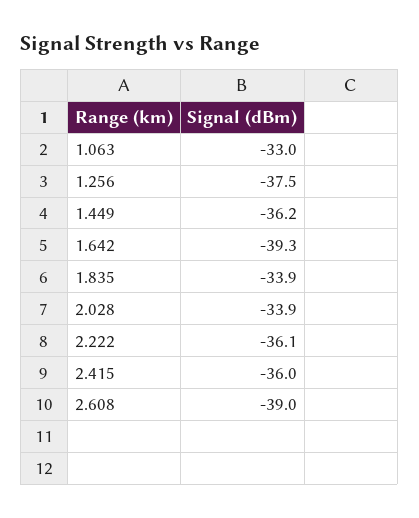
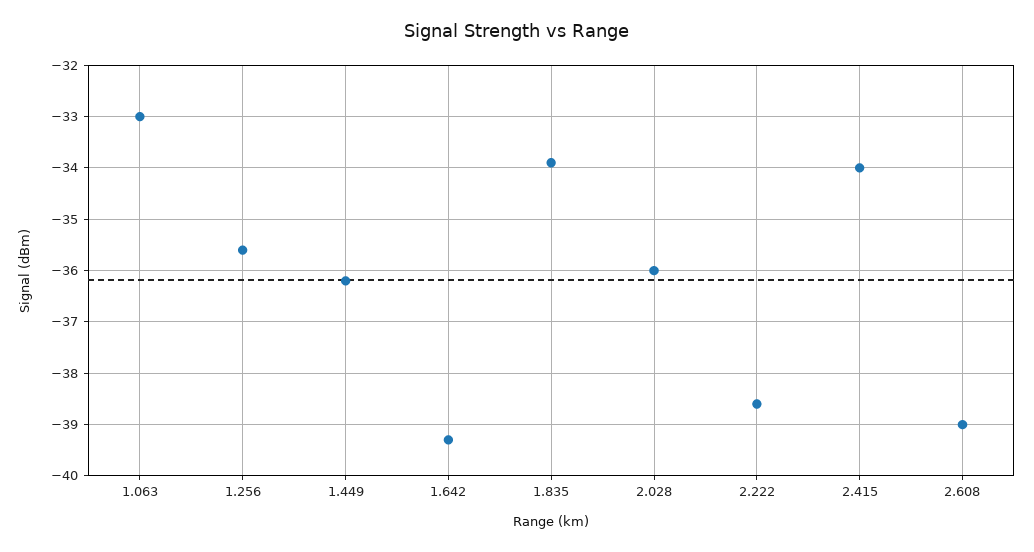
  {
    "1.063": -33,
-   "1.256": -37.5,
+   "1.256": -35.5,
    "1.449": -36.2,
    "1.642": -39.3,
    "1.835": -33.9,
-   "2.028": -33.9,
+   "2.028": -36,
-   "2.222": -36.1,
+   "2.222": -38.5,
-   "2.415": -36,
+   "2.415": -34,
    "2.608": -39
  }

